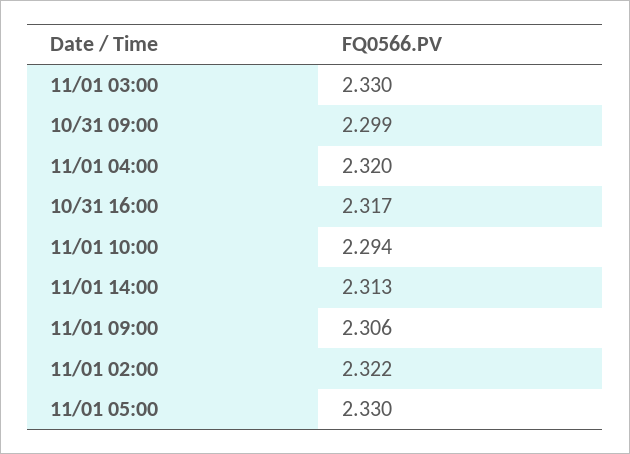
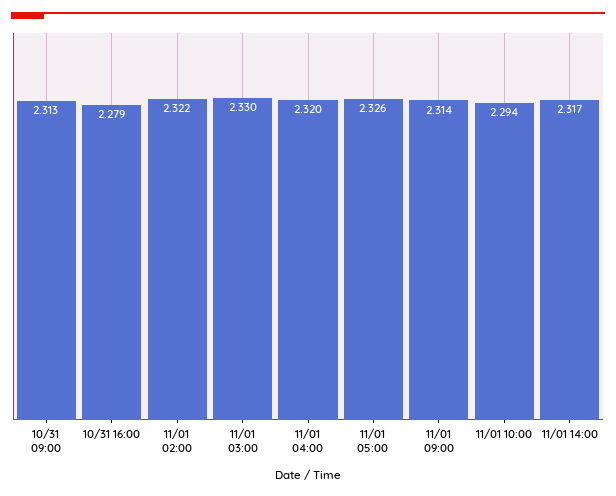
  {
    "11/01 03:00": 2.33,
-   "10/31 09:00": 2.299,
+   "10/31 09:00": 2.313,
    "11/01 04:00": 2.32,
-   "10/31 16:00": 2.317,
+   "10/31 16:00": 2.279,
    "11/01 10:00": 2.294,
-   "11/01 14:00": 2.313,
+   "11/01 14:00": 2.317,
-   "11/01 09:00": 2.306,
+   "11/01 09:00": 2.314,
    "11/01 02:00": 2.322,
-   "11/01 05:00": 2.33
+   "11/01 05:00": 2.326
  }

